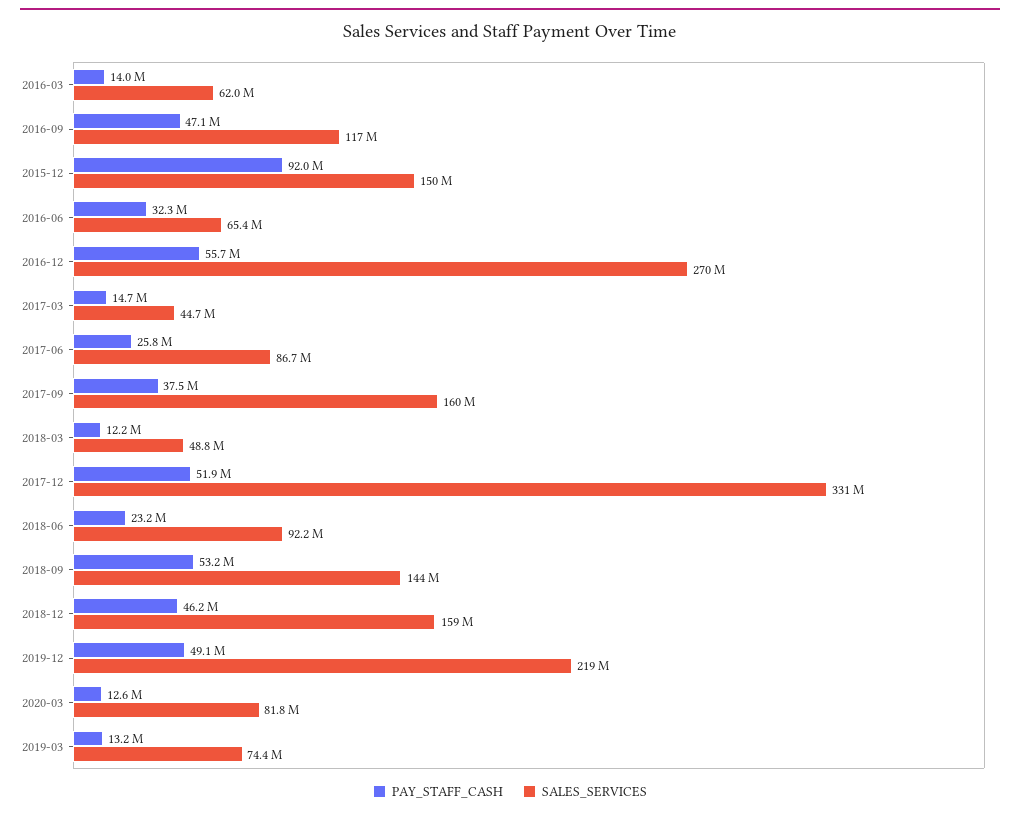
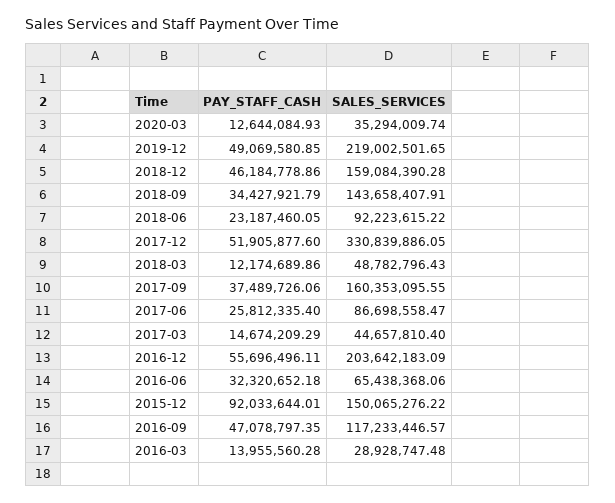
  {
    "PAY_STAFF_CASH": {
      "2016-03": 13955560.28,
      "2016-09": 47078797.35,
      "2015-12": 92033644.01,
      "2016-06": 32320652.18,
      "2016-12": 55696496.11,
      "2017-03": 14674209.29,
      "2017-06": 25812335.4,
      "2017-09": 37489726.06,
      "2018-03": 12174689.86,
      "2017-12": 51905877.6,
      "2018-06": 23187460.05,
-     "2018-09": 53200000,
+     "2018-09": 34427921.79,
      "2018-12": 46184778.86,
      "2019-12": 49069580.85,
-     "2020-03": 12644084.93,
+     "2020-03": 12644084.93
-     "2019-03": 13200000
    },
    "SALES_SERVICES": {
-     "2016-03": 62000000,
+     "2016-03": 28928747.48,
      "2016-09": 117233446.57,
      "2015-12": 150065276.22,
      "2016-06": 65438368.06,
-     "2016-12": 270000000,
+     "2016-12": 203642183.09,
      "2017-03": 44657810.4,
      "2017-06": 86698558.47,
      "2017-09": 160353095.55,
      "2018-03": 48782796.43,
      "2017-12": 330839886.05,
      "2018-06": 92223615.22,
      "2018-09": 143658407.91,
      "2018-12": 159084390.28,
      "2019-12": 219002501.65,
-     "2020-03": 81800000,
+     "2020-03": 35294009.74
-     "2019-03": 74400000
    }
  }

